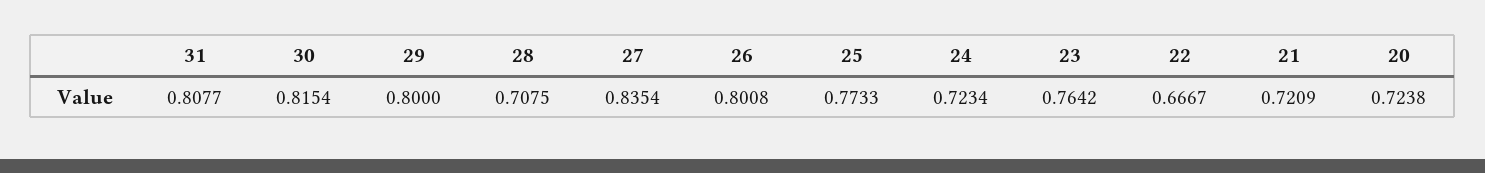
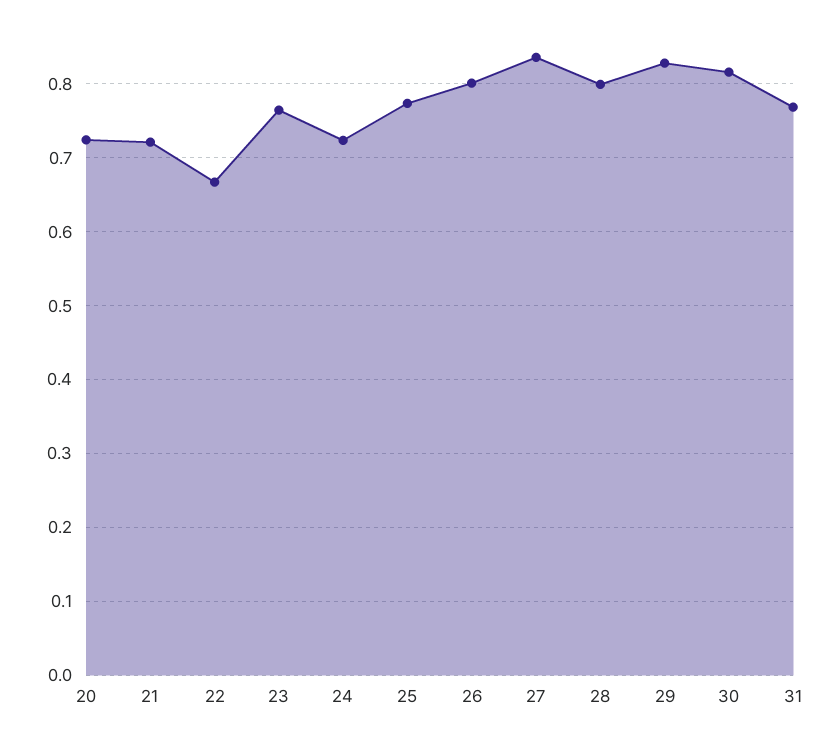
  {
-   "31": 0.8077,
+   "31": 0.77,
    "30": 0.8154,
-   "29": 0.8,
+   "29": 0.83,
-   "28": 0.7075,
+   "28": 0.8,
    "27": 0.8354,
    "26": 0.8008,
    "25": 0.7733,
    "24": 0.7234,
    "23": 0.7642,
    "22": 0.6667,
    "21": 0.7209,
    "20": 0.7238
  }

